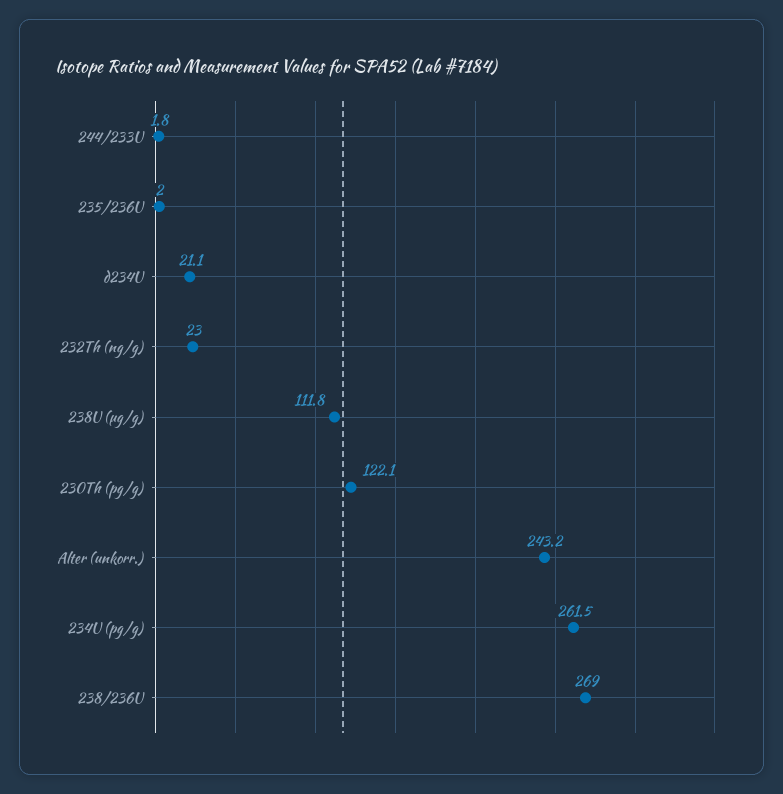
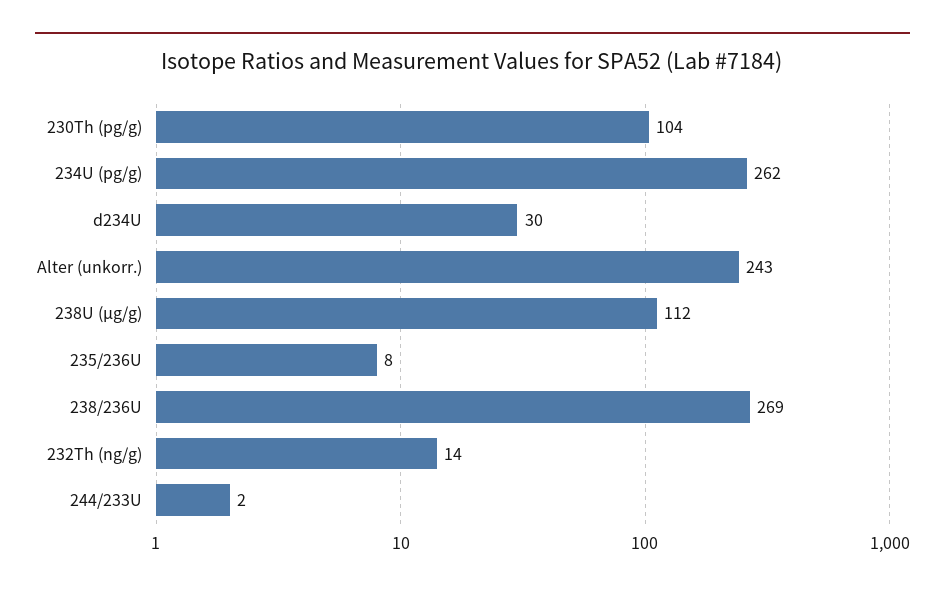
  {
    "244/233U": 1.8,
-   "235/236U": 2,
+   "235/236U": 8,
-   "d234U": 21.1,
+   "d234U": 30,
-   "232Th (ng/g)": 23,
+   "232Th (ng/g)": 14,
    "238U (μg/g)": 111.8,
-   "230Th (pg/g)": 122.1,
+   "230Th (pg/g)": 104,
    "Alter (unkorr.)": 243.2,
    "234U (pg/g)": 261.5,
    "238/236U": 269
  }

